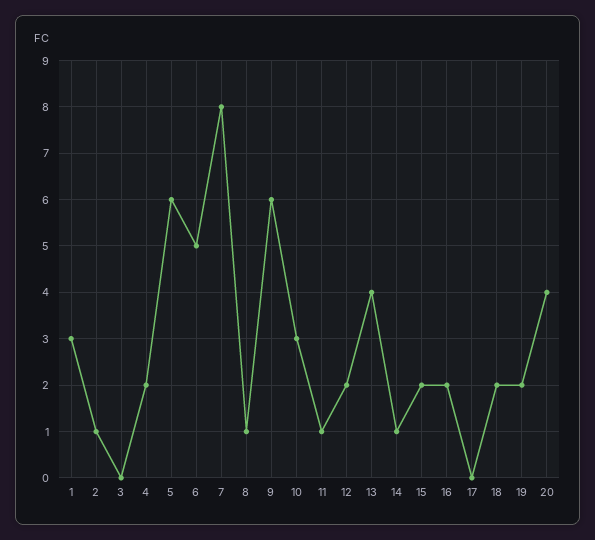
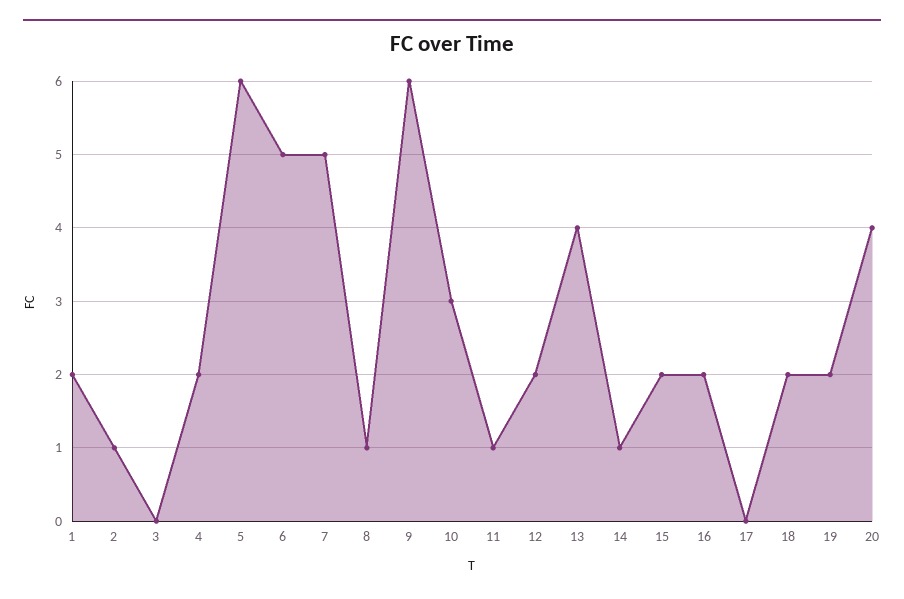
  {
-   "1": 3,
+   "1": 2,
    "2": 1,
    "3": 0,
    "4": 2,
    "5": 6,
    "6": 5,
-   "7": 8,
+   "7": 5,
    "8": 1,
    "9": 6,
    "10": 3,
    "11": 1,
    "12": 2,
    "13": 4,
    "14": 1,
    "15": 2,
    "16": 2,
    "17": 0,
    "18": 2,
    "19": 2,
    "20": 4
  }

